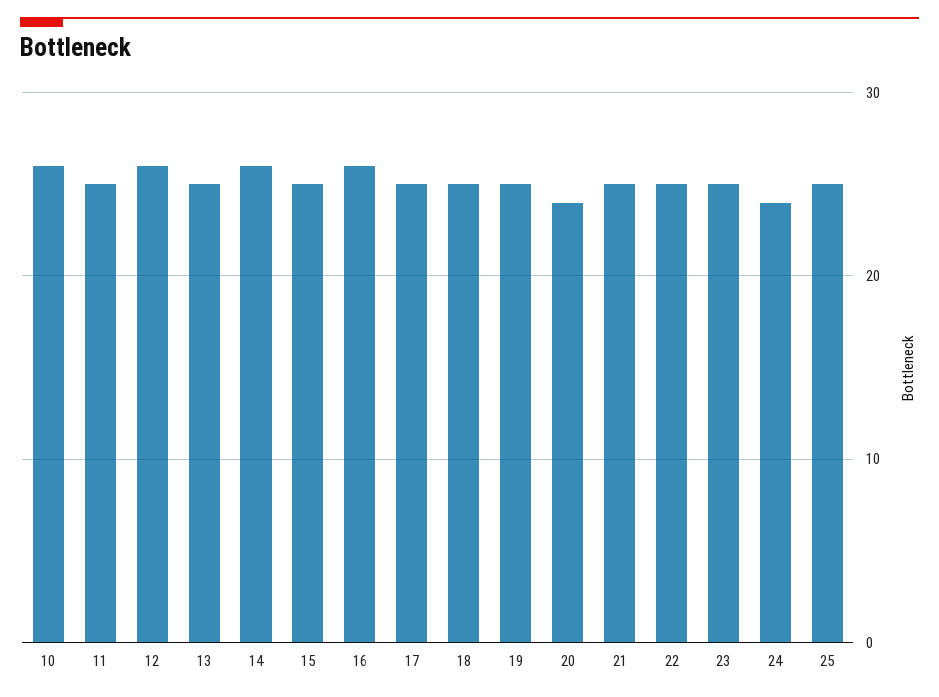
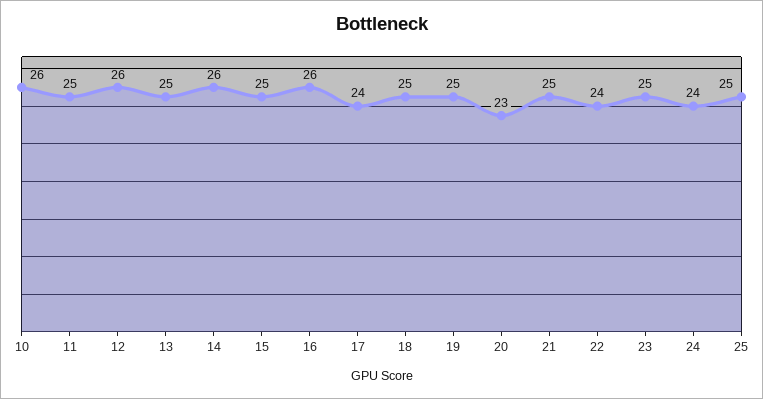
  {
    "10": 26,
    "11": 25,
    "12": 26,
    "13": 25,
    "14": 26,
    "15": 25,
    "16": 26,
-   "17": 25,
+   "17": 24,
    "18": 25,
    "19": 25,
-   "20": 24,
+   "20": 23,
    "21": 25,
-   "22": 25,
+   "22": 24,
    "23": 25,
    "24": 24,
    "25": 25
  }

